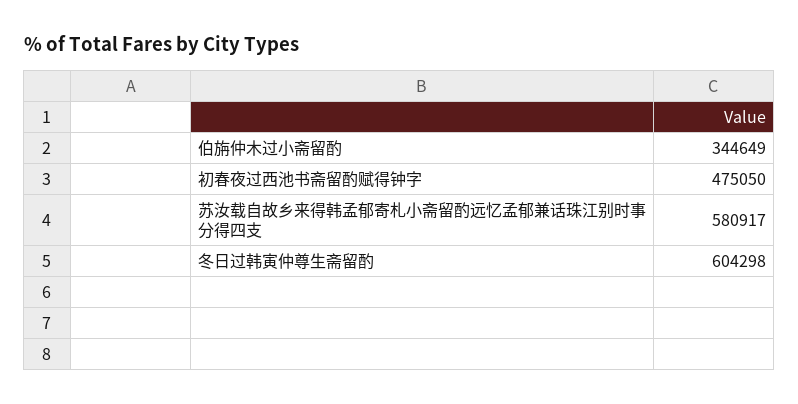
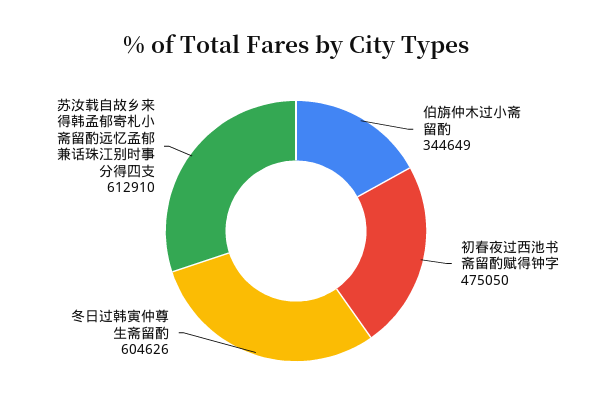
  {
    "伯旃仲木过小斋留酌": 344649,
    "初春夜过西池书斋留酌赋得钟字": 475050,
-   "苏汝载自故乡来得韩孟郁寄札小斋留酌远忆孟郁兼话珠江别时事分得四支": 580917,
+   "苏汝载自故乡来得韩孟郁寄札小斋留酌远忆孟郁兼话珠江别时事分得四支": 612910,
-   "冬日过韩寅仲尊生斋留酌": 604298
+   "冬日过韩寅仲尊生斋留酌": 604626
  }

